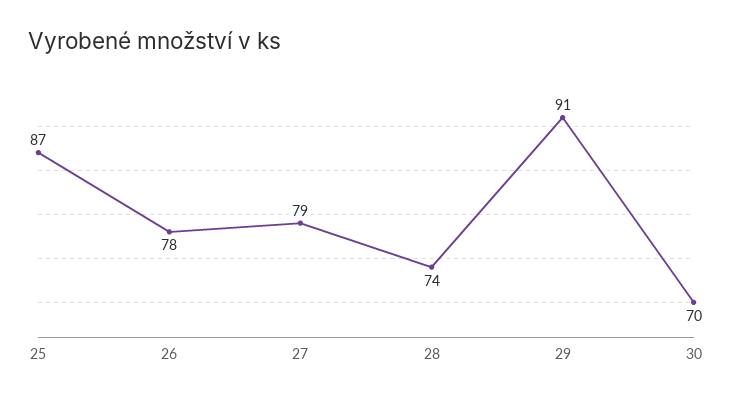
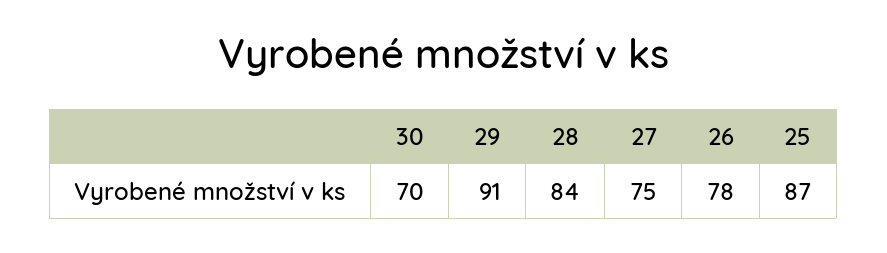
  {
    "25": 87,
    "26": 78,
-   "27": 79,
+   "27": 75,
-   "28": 74,
+   "28": 84,
    "29": 91,
    "30": 70
  }

